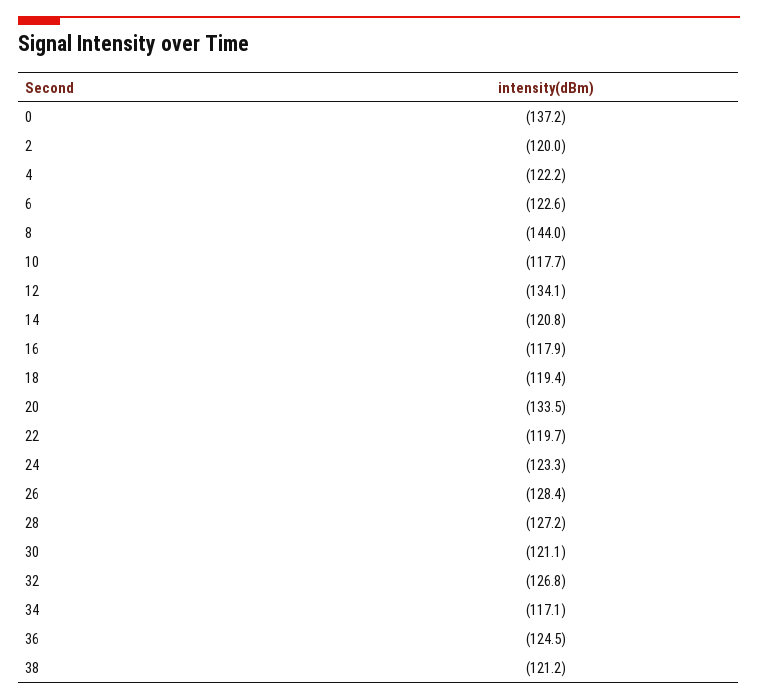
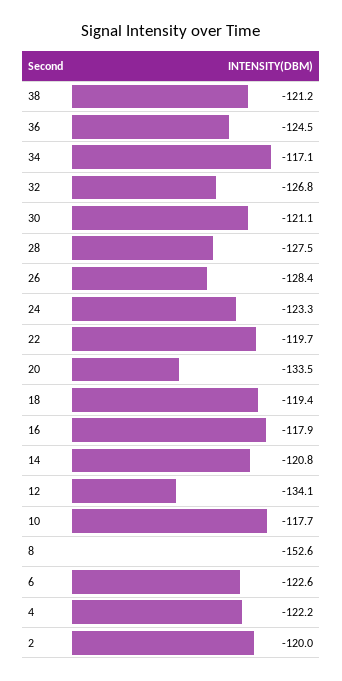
  {
-   "0": -137.2,
    "2": -120,
    "4": -122.2,
    "6": -122.6,
-   "8": -144,
+   "8": -152.6,
    "10": -117.7,
    "12": -134.1,
    "14": -120.8,
    "16": -117.9,
    "18": -119.4,
    "20": -133.5,
    "22": -119.7,
    "24": -123.3,
    "26": -128.4,
-   "28": -127.2,
+   "28": -127.5,
    "30": -121.1,
    "32": -126.8,
    "34": -117.1,
    "36": -124.5,
    "38": -121.2
  }

